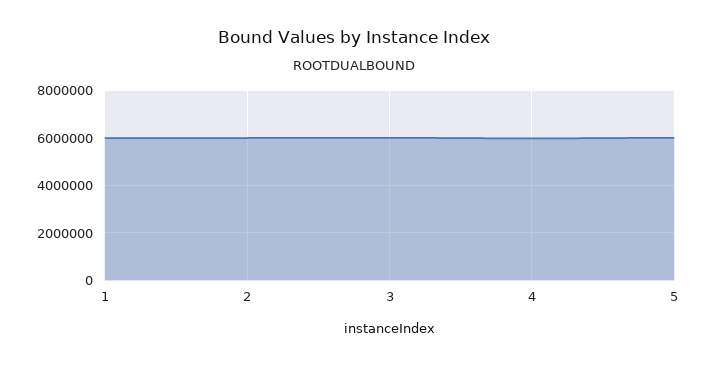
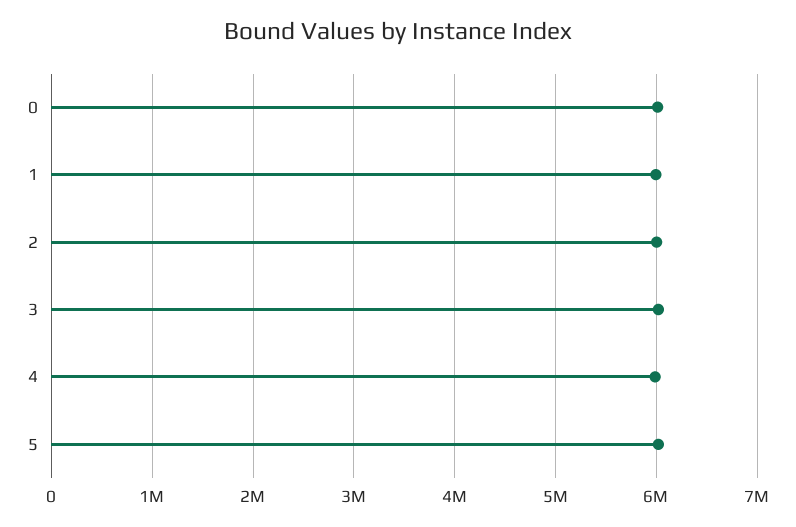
  {
    "1": 6000000,
    "2": 6000000,
    "3": 6000000,
    "4": 6000000,
-   "5": 6000000
+   "5": 6000000,
+   "0": 6000000
  }

